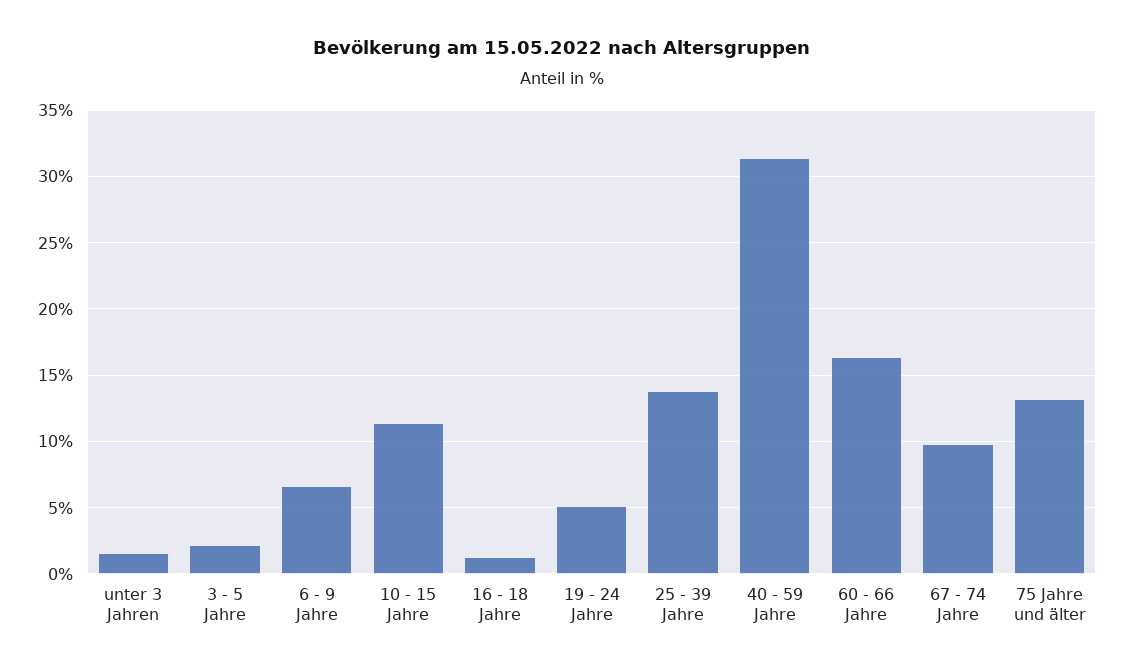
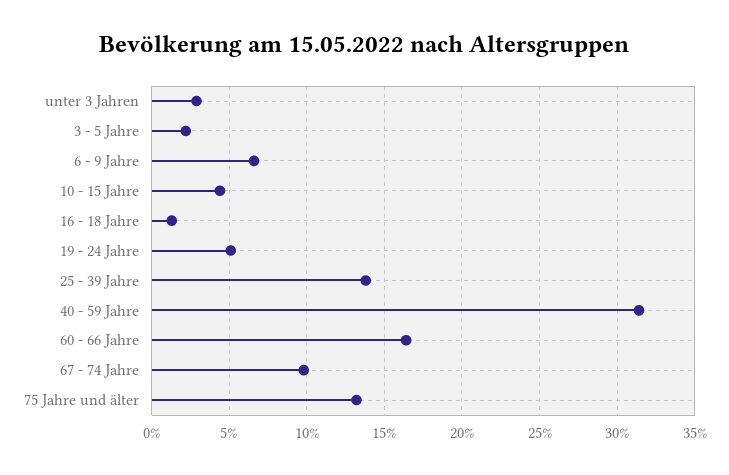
  {
-   "unter 3 Jahren": 1.5,
+   "unter 3 Jahren": 3,
    "3 - 5 Jahre": 2,
    "6 - 9 Jahre": 6.5,
-   "10 - 15 Jahre": 11.5,
+   "10 - 15 Jahre": 4.5,
    "16 - 18 Jahre": 1.5,
    "19 - 24 Jahre": 5,
    "25 - 39 Jahre": 14,
    "40 - 59 Jahre": 31.5,
    "60 - 66 Jahre": 16.5,
    "67 - 74 Jahre": 10,
    "75 Jahre und älter": 13
  }

